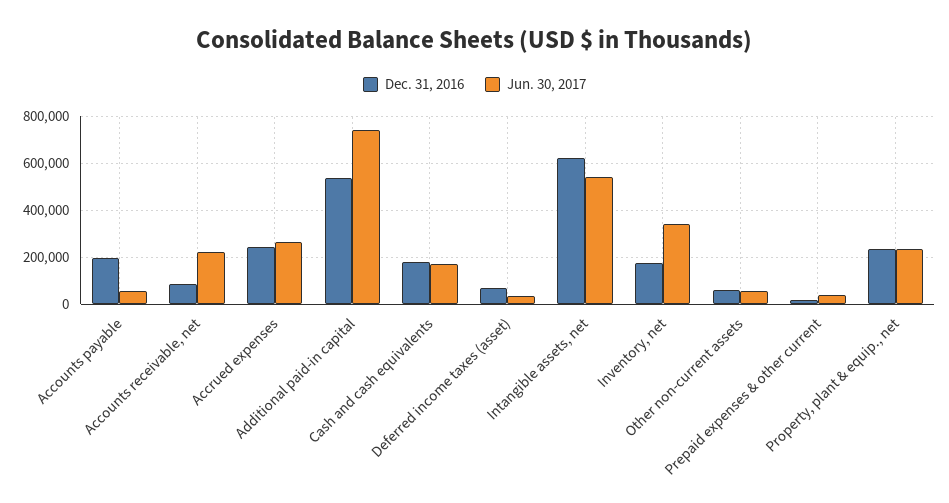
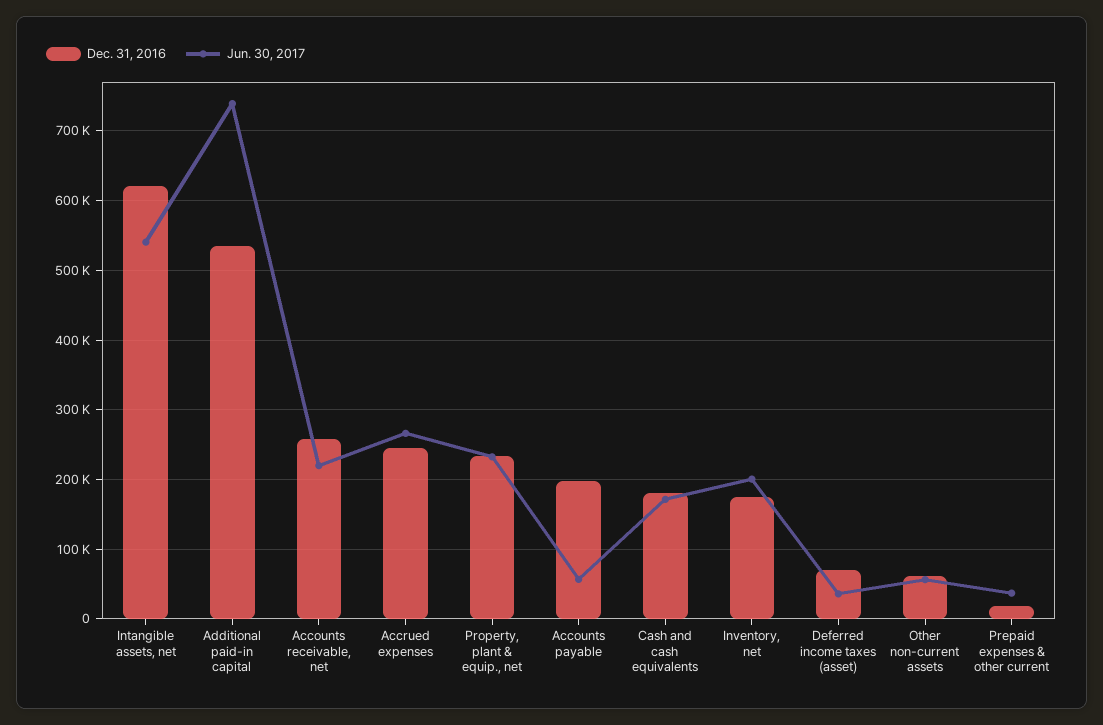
  {
    "Dec. 31, 2016": {
      "Accounts payable": 200000,
-     "Accounts receivable, net": 100000,
+     "Accounts receivable, net": 260000,
      "Accrued expenses": 240000,
      "Additional paid-in capital": 540000,
      "Cash and cash equivalents": 180000,
      "Deferred income taxes (asset)": 70000,
      "Intangible assets, net": 620000,
      "Inventory, net": 180000,
      "Other non-current assets": 60000,
      "Prepaid expenses & other current": 20000,
      "Property, plant & equip., net": 230000
    },
    "Jun. 30, 2017": {
      "Accounts payable": 60000,
      "Accounts receivable, net": 220000,
      "Accrued expenses": 270000,
      "Additional paid-in capital": 740000,
      "Cash and cash equivalents": 170000,
      "Deferred income taxes (asset)": 40000,
      "Intangible assets, net": 540000,
-     "Inventory, net": 350000,
+     "Inventory, net": 200000,
      "Other non-current assets": 60000,
      "Prepaid expenses & other current": 40000,
      "Property, plant & equip., net": 230000
    }
  }

